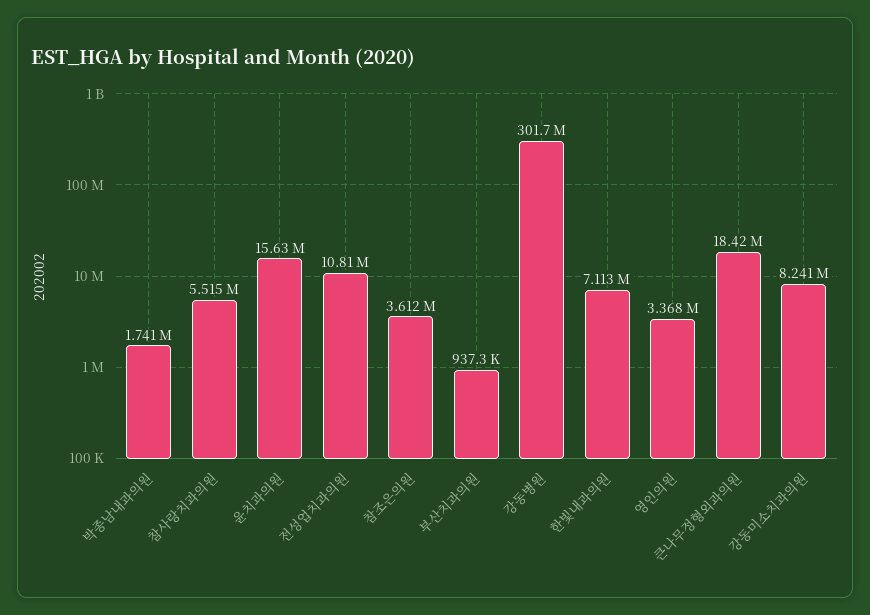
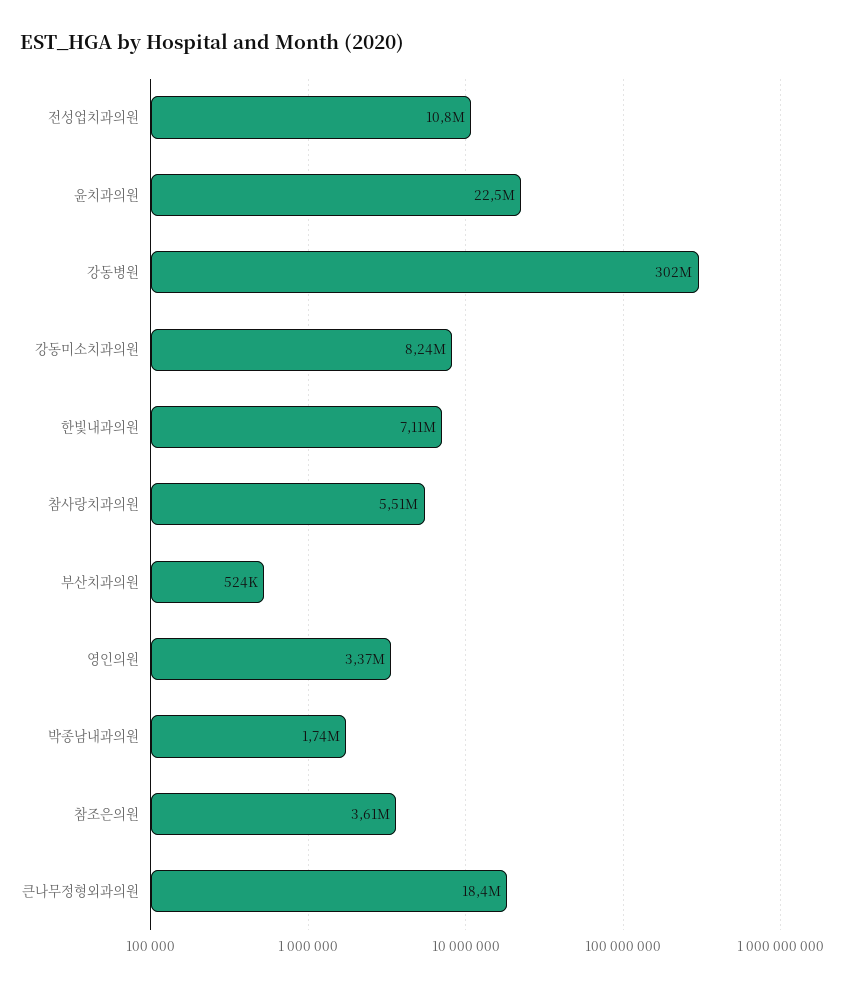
  {
    "박종남내과의원": 1741000,
    "참사랑치과의원": 5515000,
-   "윤치과의원": 15630000,
+   "윤치과의원": 22500000,
    "전성업치과의원": 10810000,
    "참조은의원": 3612000,
-   "부산치과의원": 937300,
+   "부산치과의원": 524000,
    "강동병원": 301700000,
    "한빛내과의원": 7113000,
    "영인의원": 3368000,
    "큰나무정형외과의원": 18420000,
    "강동미소치과의원": 8241000
  }

